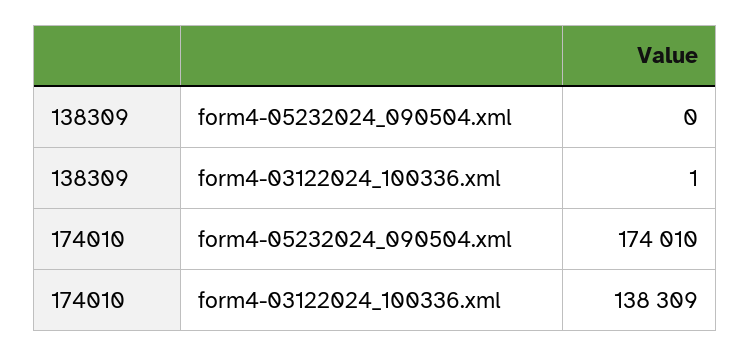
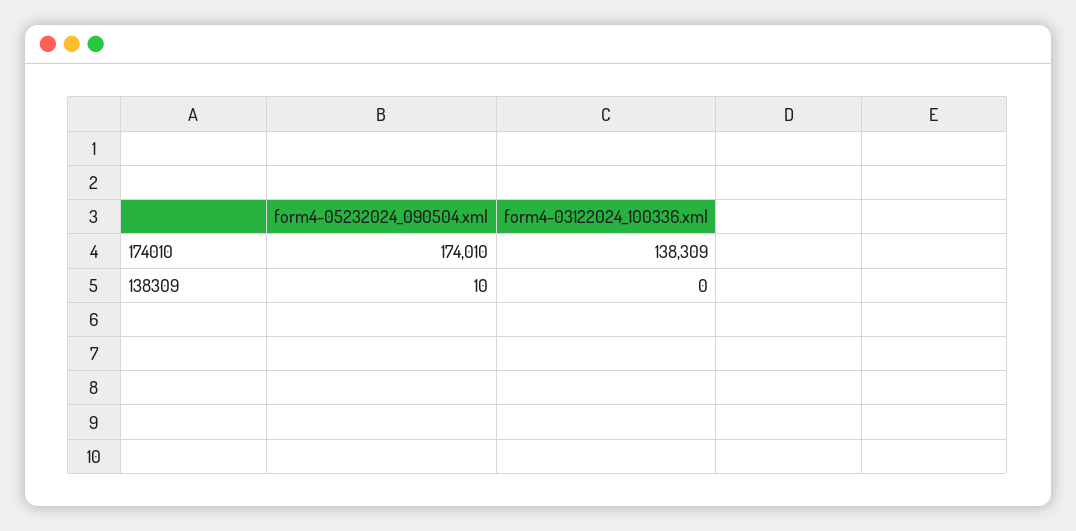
  {
    "138309": {
-     "form4-05232024_090504.xml": 0,
+     "form4-05232024_090504.xml": 10,
-     "form4-03122024_100336.xml": 1
+     "form4-03122024_100336.xml": 0
    },
    "174010": {
      "form4-05232024_090504.xml": 174010,
      "form4-03122024_100336.xml": 138309
    }
  }

